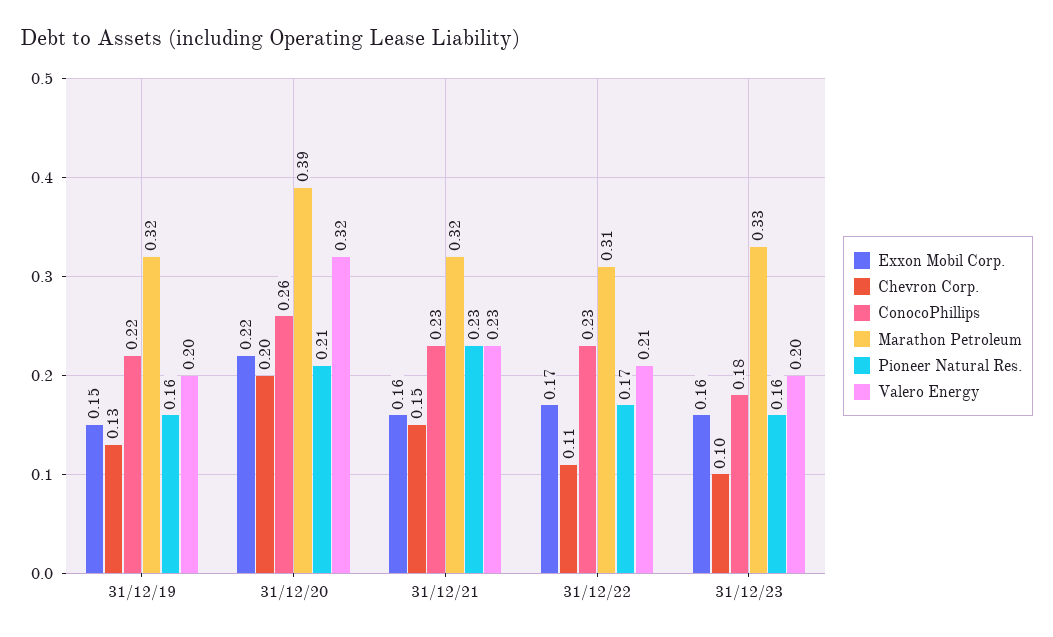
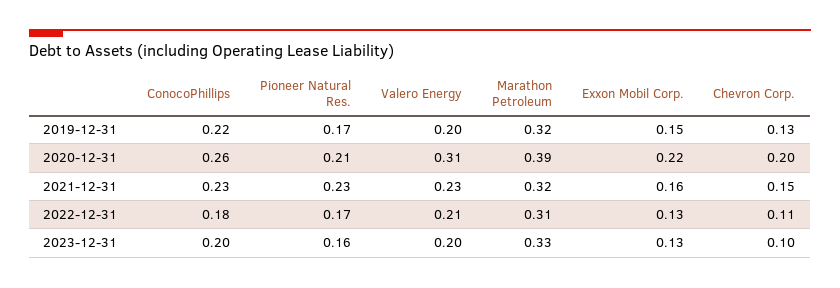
  {
    "Exxon Mobil Corp.": {
      "31/12/19": 0.15,
      "31/12/20": 0.22,
      "31/12/21": 0.16,
-     "31/12/22": 0.17,
+     "31/12/22": 0.13,
-     "31/12/23": 0.16
+     "31/12/23": 0.13
    },
    "Chevron Corp.": {
      "31/12/19": 0.13,
      "31/12/20": 0.2,
      "31/12/21": 0.15,
      "31/12/22": 0.11,
      "31/12/23": 0.1
    },
    "ConocoPhillips": {
      "31/12/19": 0.22,
      "31/12/20": 0.26,
      "31/12/21": 0.23,
-     "31/12/22": 0.23,
+     "31/12/22": 0.18,
-     "31/12/23": 0.18
+     "31/12/23": 0.2
    },
    "Marathon Petroleum": {
      "31/12/19": 0.32,
      "31/12/20": 0.39,
      "31/12/21": 0.32,
      "31/12/22": 0.31,
      "31/12/23": 0.33
    },
    "Pioneer Natural Res.": {
-     "31/12/19": 0.16,
+     "31/12/19": 0.17,
      "31/12/20": 0.21,
      "31/12/21": 0.23,
      "31/12/22": 0.17,
      "31/12/23": 0.16
    },
    "Valero Energy": {
      "31/12/19": 0.2,
-     "31/12/20": 0.32,
+     "31/12/20": 0.31,
      "31/12/21": 0.23,
      "31/12/22": 0.21,
      "31/12/23": 0.2
    }
  }

